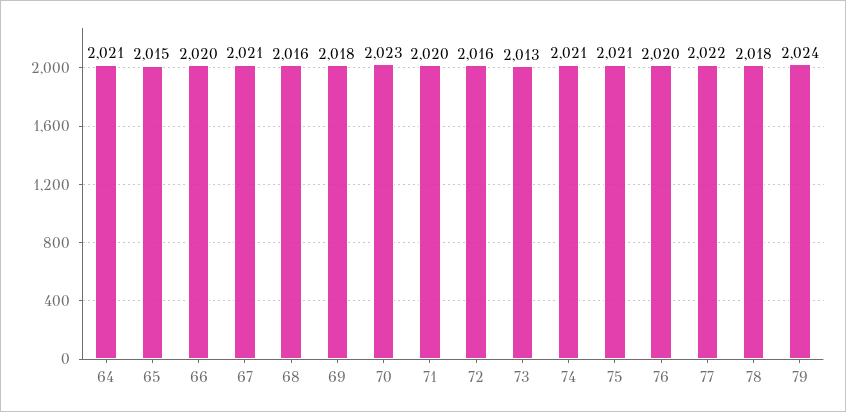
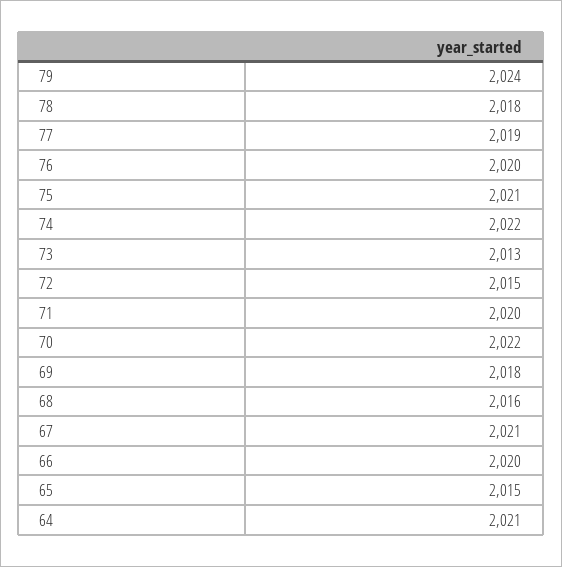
  {
    "64": 2021,
    "65": 2015,
    "66": 2020,
    "67": 2021,
    "68": 2016,
    "69": 2018,
-   "70": 2023,
+   "70": 2022,
    "71": 2020,
-   "72": 2016,
+   "72": 2015,
    "73": 2013,
-   "74": 2021,
+   "74": 2022,
    "75": 2021,
    "76": 2020,
-   "77": 2022,
+   "77": 2019,
    "78": 2018,
    "79": 2024
  }

